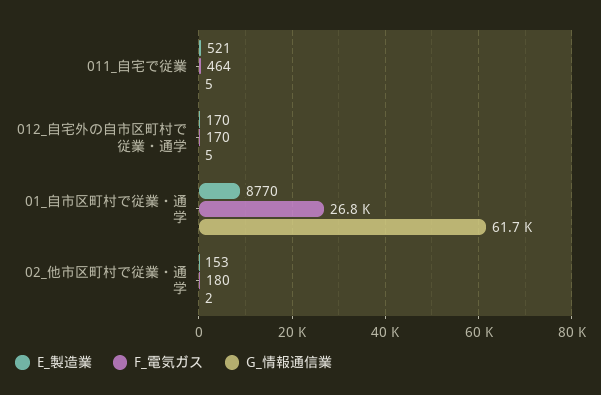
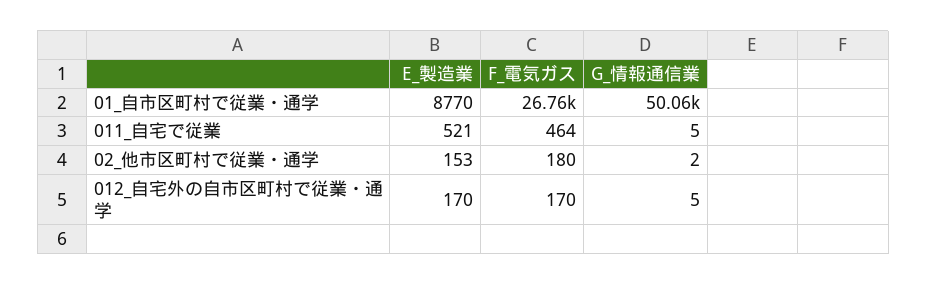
  {
    "E_製造業": {
      "011_自宅で従業": 521,
      "012_自宅外の自市区町村で従業・通学": 170,
      "01_自市区町村で従業・通学": 8770,
      "02_他市区町村で従業・通学": 153
    },
    "F_電気ガス": {
      "011_自宅で従業": 464,
      "012_自宅外の自市区町村で従業・通学": 170,
      "01_自市区町村で従業・通学": 26760,
      "02_他市区町村で従業・通学": 180
    },
    "G_情報通信業": {
      "011_自宅で従業": 5,
      "012_自宅外の自市区町村で従業・通学": 5,
-     "01_自市区町村で従業・通学": 61700,
+     "01_自市区町村で従業・通学": 50060,
      "02_他市区町村で従業・通学": 2
    }
  }

